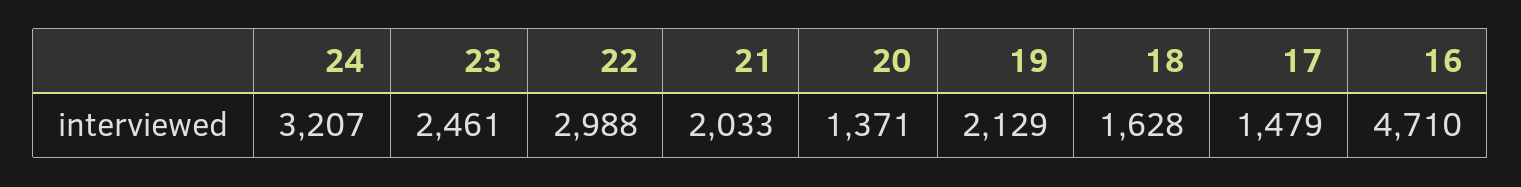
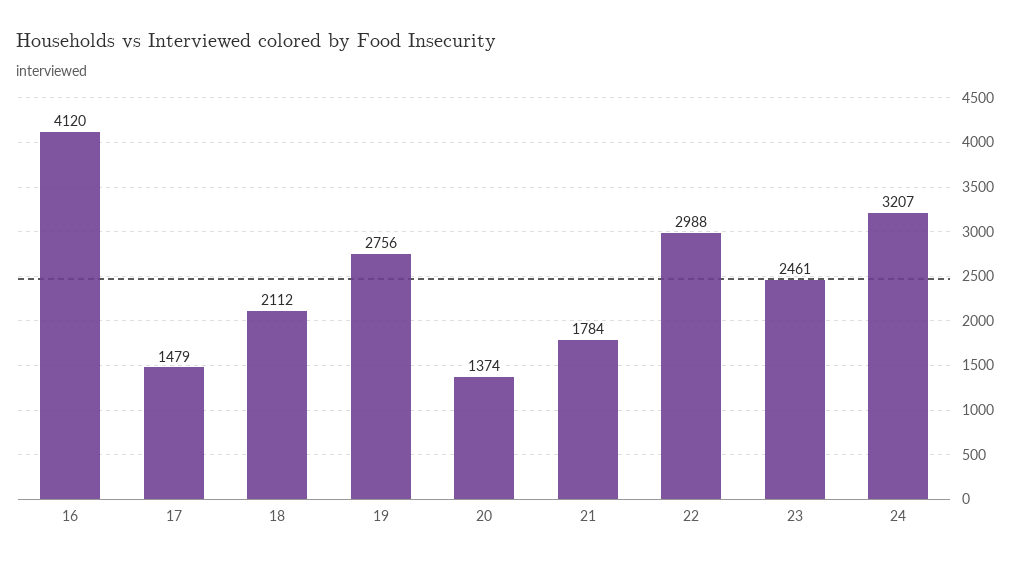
  {
    "24": 3207,
    "23": 2461,
    "22": 2988,
-   "21": 2033,
+   "21": 1784,
-   "20": 1371,
+   "20": 1374,
-   "19": 2129,
+   "19": 2756,
-   "18": 1628,
+   "18": 2112,
    "17": 1479,
-   "16": 4710
+   "16": 4120
  }

